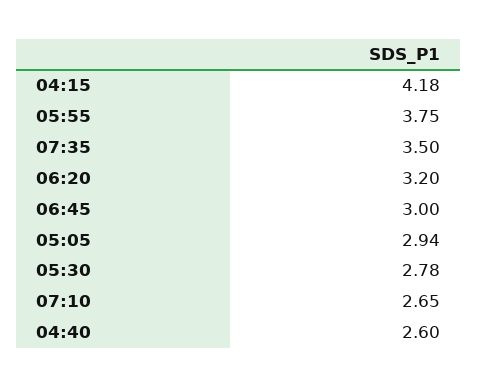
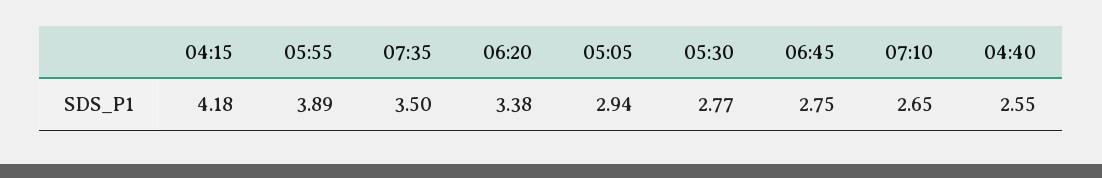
  {
    "04:15": 4.18,
-   "05:55": 3.75,
+   "05:55": 3.89,
    "07:35": 3.5,
-   "06:20": 3.2,
+   "06:20": 3.38,
-   "06:45": 3,
+   "06:45": 2.75,
    "05:05": 2.94,
-   "05:30": 2.78,
+   "05:30": 2.77,
    "07:10": 2.65,
-   "04:40": 2.6
+   "04:40": 2.55
  }

